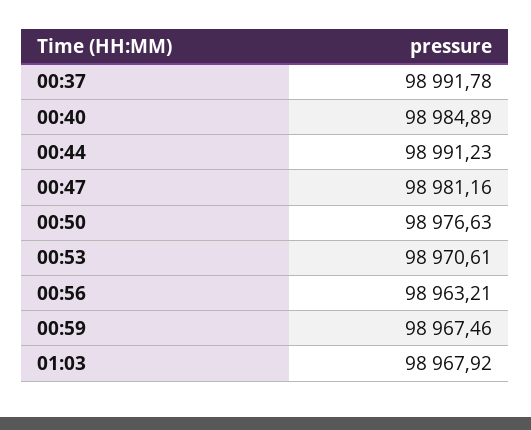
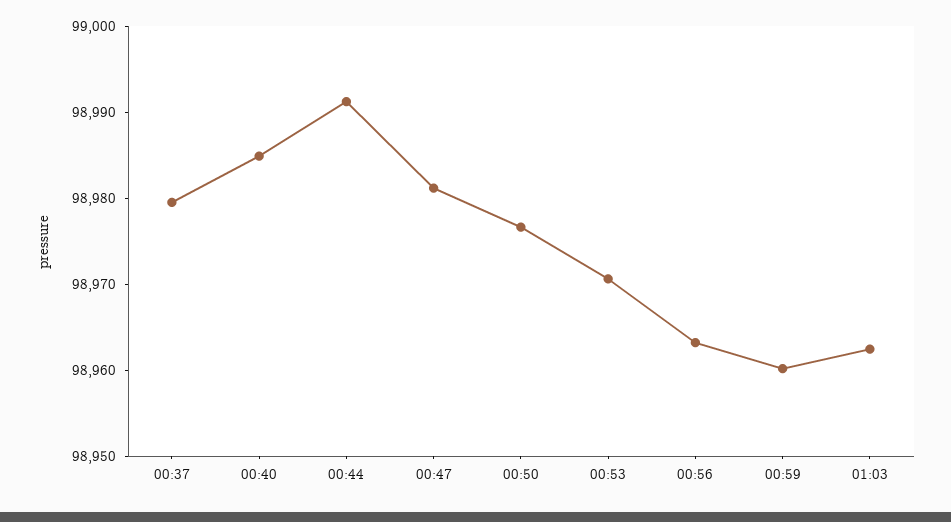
  {
-   "00:37": 98991.78,
+   "00:37": 98980,
    "00:40": 98984.89,
    "00:44": 98991.23,
    "00:47": 98981.16,
    "00:50": 98976.63,
    "00:53": 98970.61,
    "00:56": 98963.21,
-   "00:59": 98967.46,
+   "00:59": 98960,
-   "01:03": 98967.92
+   "01:03": 98962
  }

